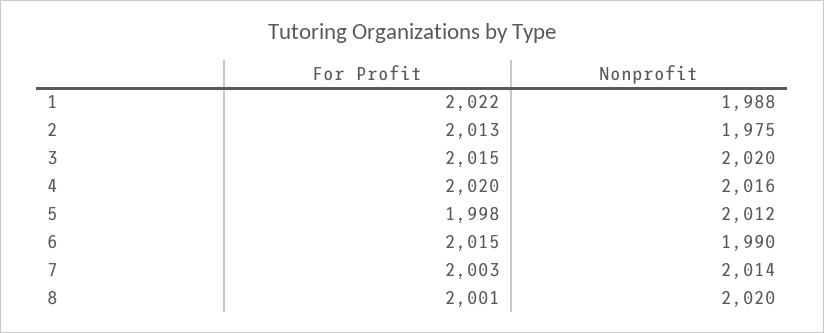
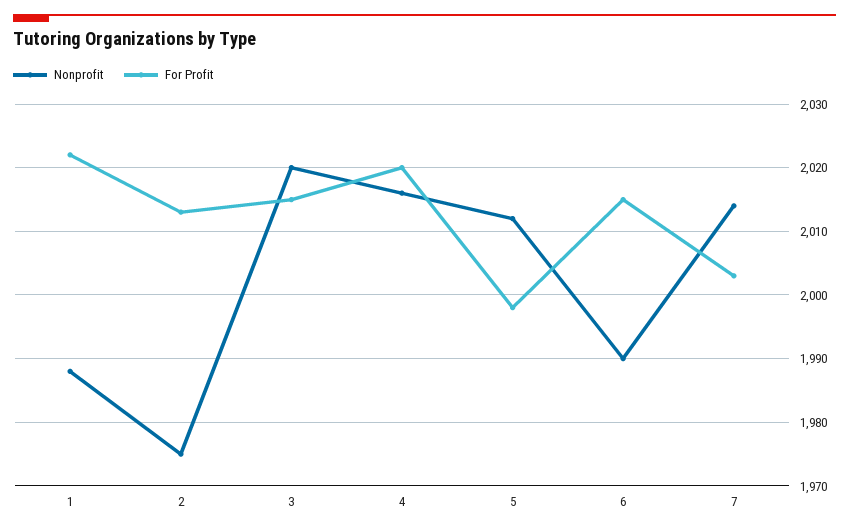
  {
    "For Profit": {
      "1": 2022,
      "2": 2013,
      "3": 2015,
      "4": 2020,
      "5": 1998,
      "6": 2015,
-     "7": 2003,
+     "7": 2003
-     "8": 2001
    },
    "Nonprofit": {
      "1": 1988,
      "2": 1975,
      "3": 2020,
      "4": 2016,
      "5": 2012,
      "6": 1990,
-     "7": 2014,
+     "7": 2014
-     "8": 2020
    }
  }

